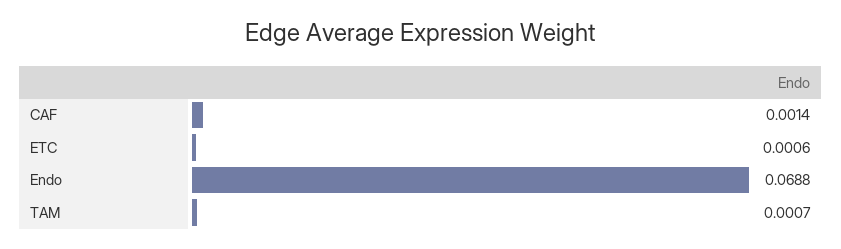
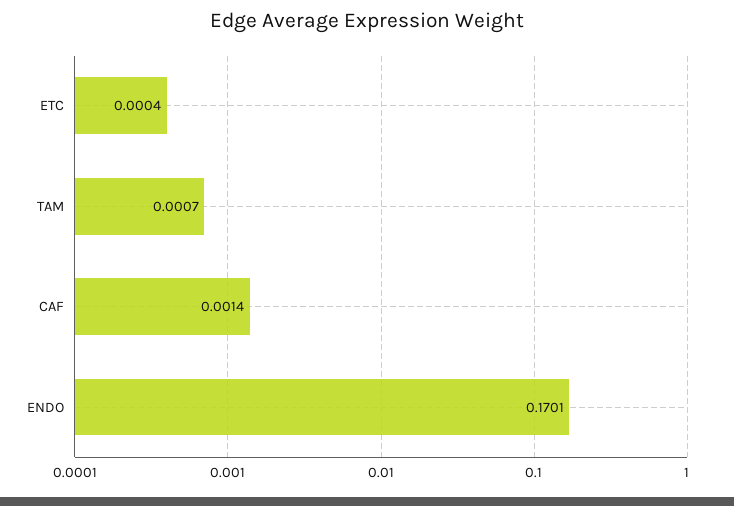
  {
    "CAF": 0.0014,
-   "ETC": 0.0006,
+   "ETC": 0.0004,
-   "Endo": 0.0688,
+   "Endo": 0.1701,
    "TAM": 0.0007
  }

